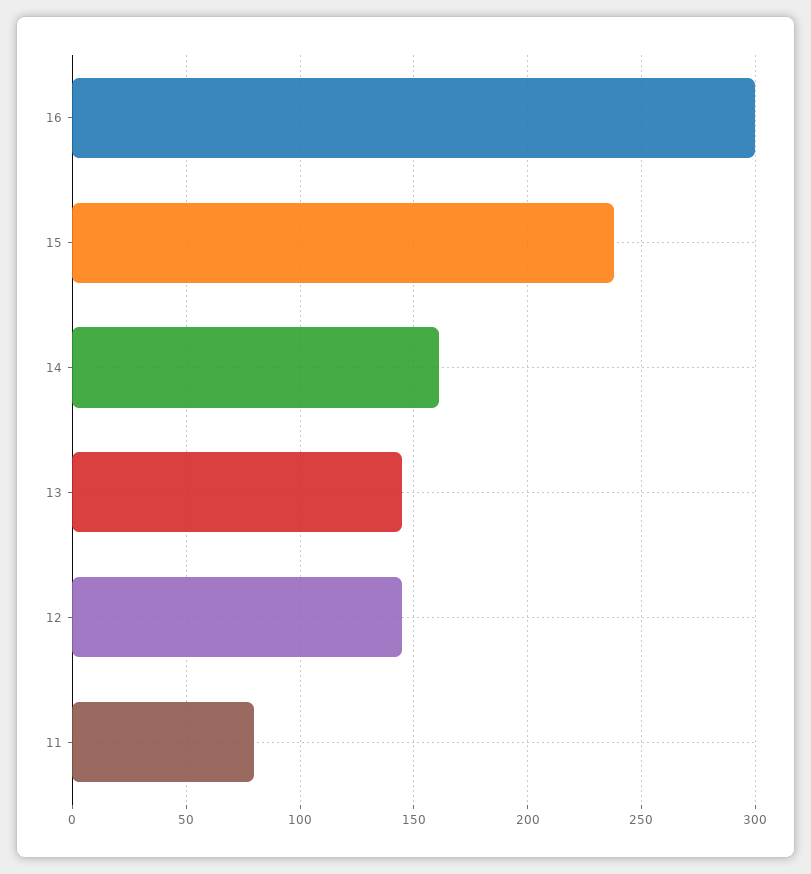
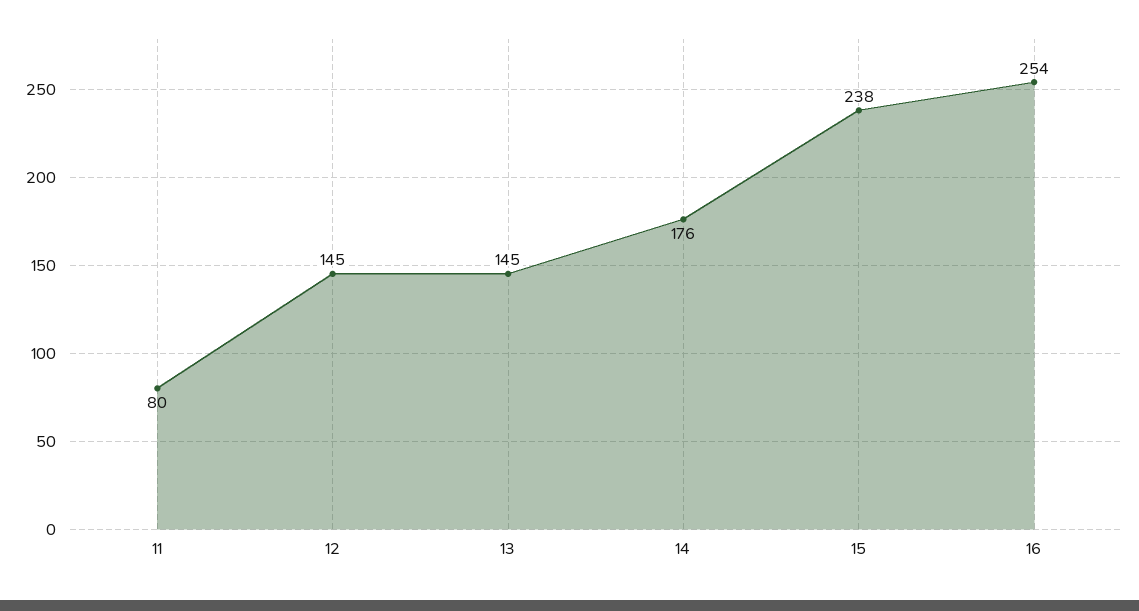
  {
-   "16": 300,
+   "16": 254,
    "15": 238,
-   "14": 160,
+   "14": 176,
    "13": 145,
    "12": 145,
    "11": 80
  }

